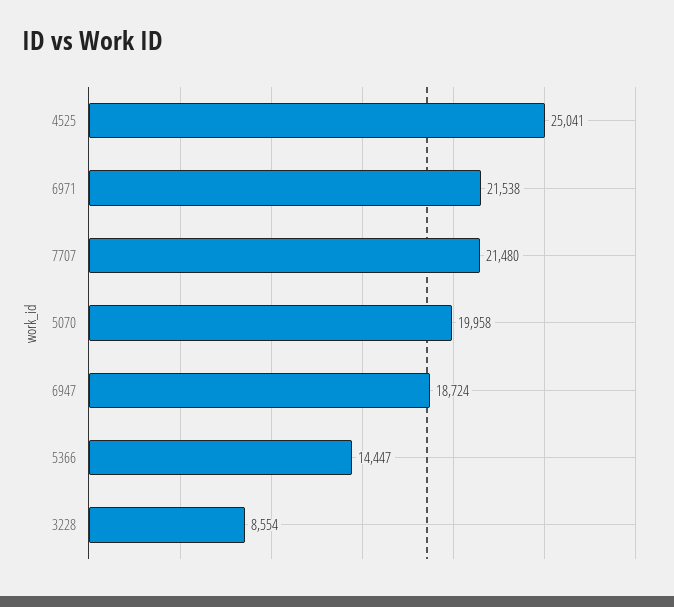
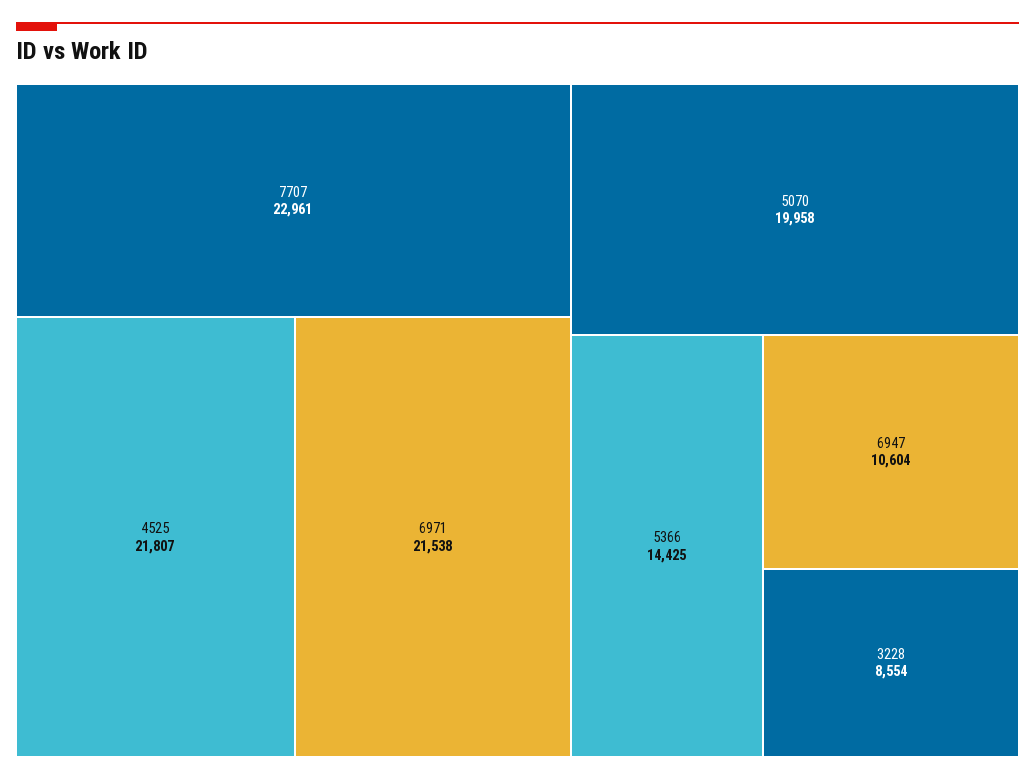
  {
-   "4525": 25041,
+   "4525": 21807,
    "6971": 21538,
-   "7707": 21480,
+   "7707": 22961,
    "5070": 19958,
-   "6947": 18724,
+   "6947": 10604,
-   "5366": 14447,
+   "5366": 14425,
    "3228": 8554
  }

